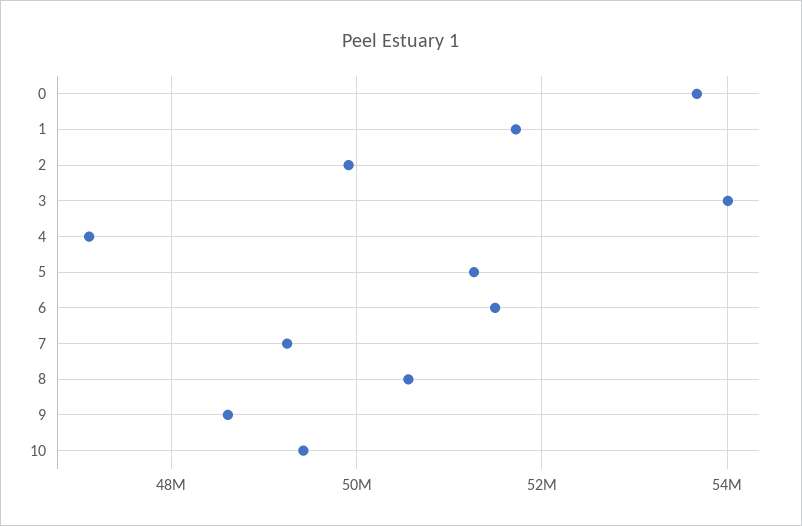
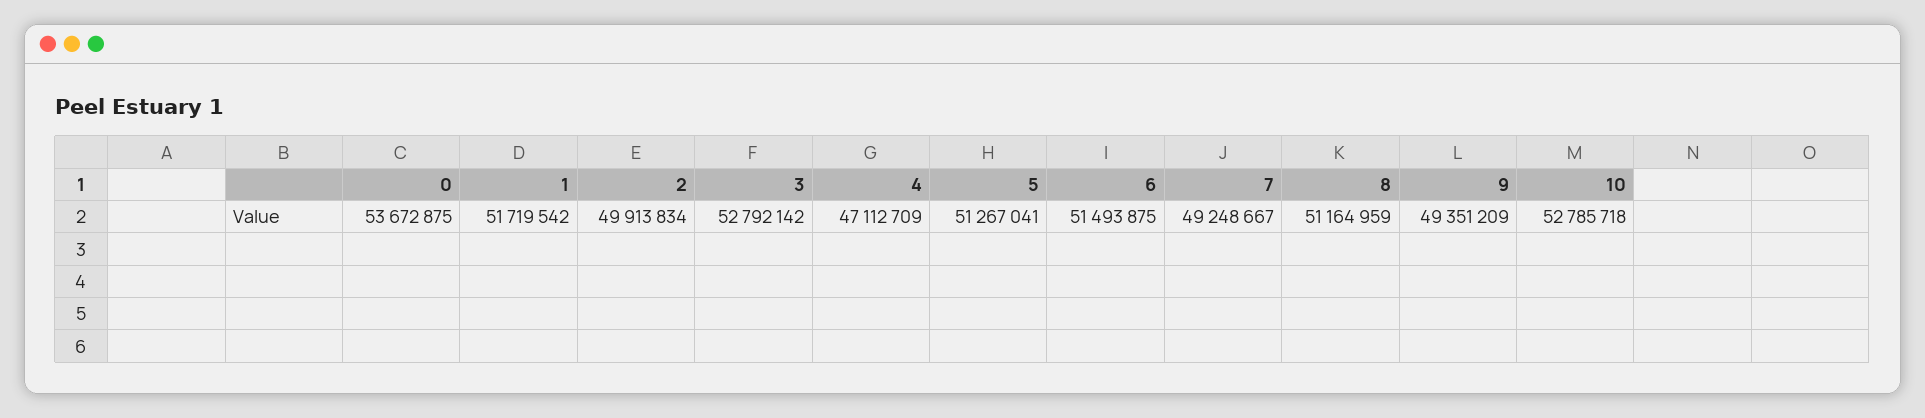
  {
    "0": 53672875,
    "1": 51719542,
    "2": 49913834,
-   "3": 54000000,
+   "3": 52792142,
    "4": 47112709,
    "5": 51267041,
    "6": 51493875,
    "7": 49248667,
-   "8": 50600000,
+   "8": 51164959,
-   "9": 48600000,
+   "9": 49351209,
-   "10": 49400000
+   "10": 52785718
  }

